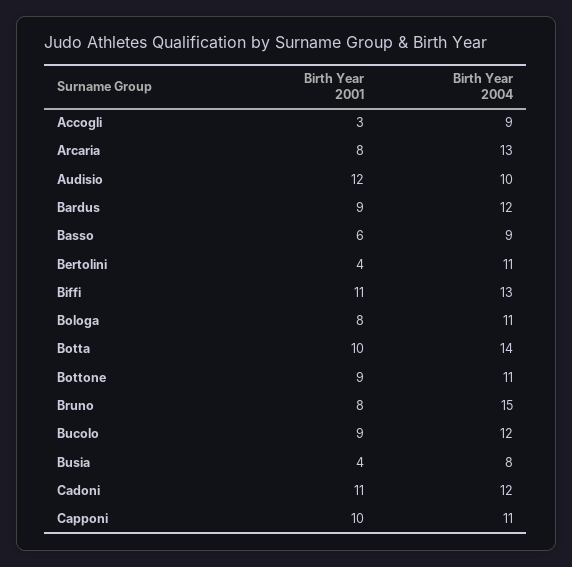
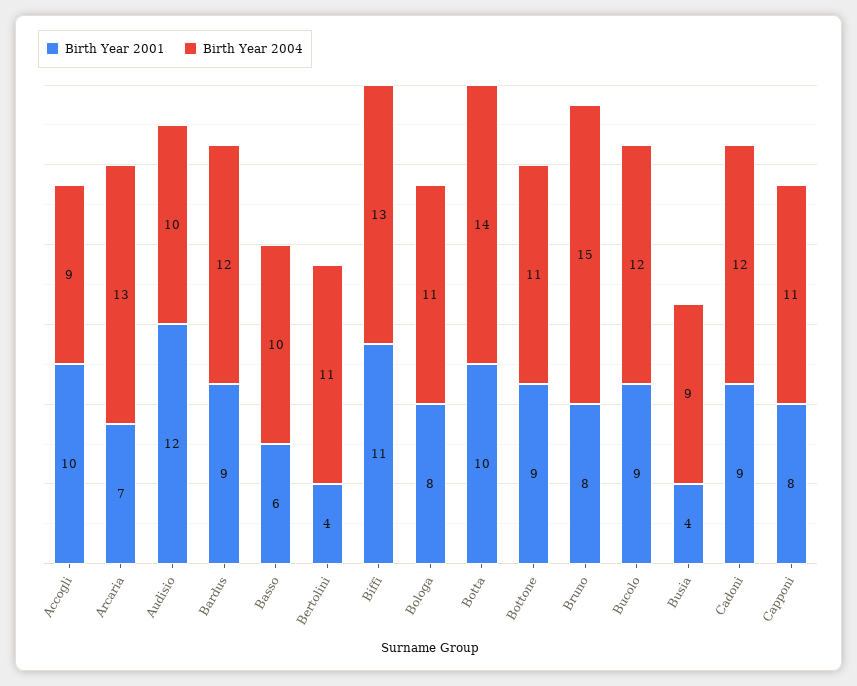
  {
    "Birth Year 2001": {
-     "Accogli": 3,
+     "Accogli": 10,
-     "Arcaria": 8,
+     "Arcaria": 7,
      "Audisio": 12,
      "Bardus": 9,
      "Basso": 6,
      "Bertolini": 4,
      "Biffi": 11,
      "Bologa": 8,
      "Botta": 10,
      "Bottone": 9,
      "Bruno": 8,
      "Bucolo": 9,
      "Busia": 4,
-     "Cadoni": 11,
+     "Cadoni": 9,
-     "Capponi": 10
+     "Capponi": 8
    },
    "Birth Year 2004": {
      "Accogli": 9,
      "Arcaria": 13,
      "Audisio": 10,
      "Bardus": 12,
-     "Basso": 9,
+     "Basso": 10,
      "Bertolini": 11,
      "Biffi": 13,
      "Bologa": 11,
      "Botta": 14,
      "Bottone": 11,
      "Bruno": 15,
      "Bucolo": 12,
-     "Busia": 8,
+     "Busia": 9,
      "Cadoni": 12,
      "Capponi": 11
    }
  }

